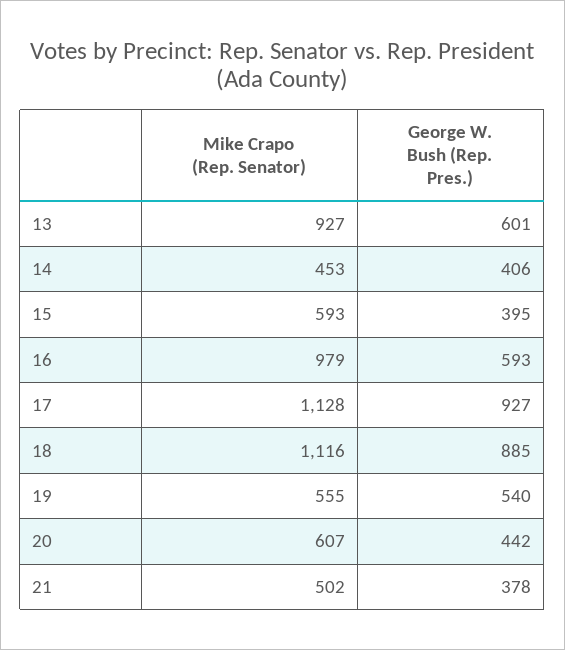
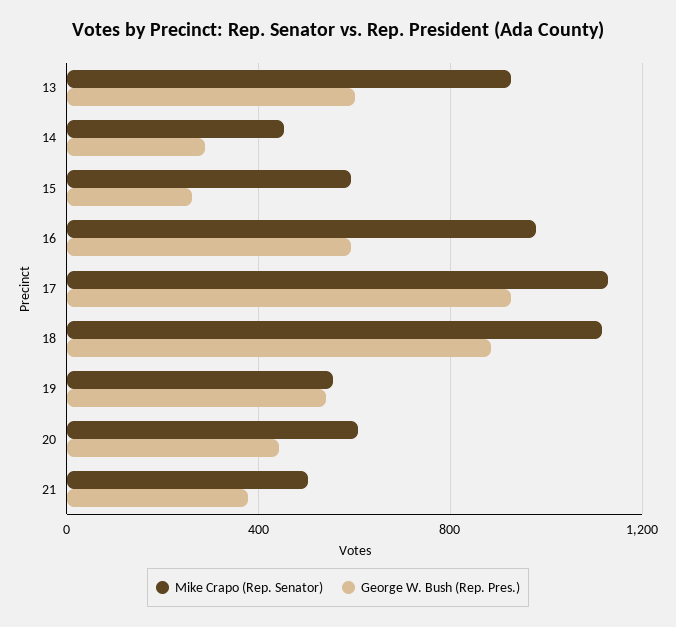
  {
    "Mike Crapo (Rep. Senator)": {
      "13": 927,
      "14": 453,
      "15": 593,
      "16": 979,
      "17": 1128,
      "18": 1116,
      "19": 555,
      "20": 607,
      "21": 502
    },
    "George W. Bush (Rep. Pres.)": {
      "13": 601,
-     "14": 406,
+     "14": 300,
-     "15": 395,
+     "15": 250,
      "16": 593,
      "17": 927,
      "18": 885,
      "19": 540,
      "20": 442,
      "21": 378
    }
  }

